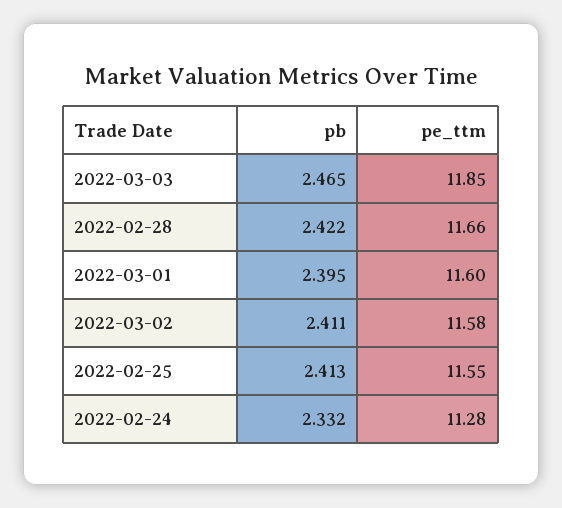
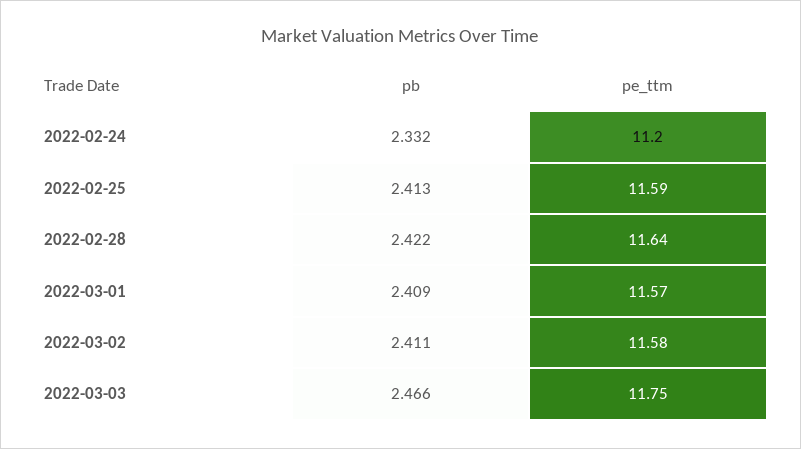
  {
    "pb": {
-     "2022-03-03": 2.465,
+     "2022-03-03": 2.466,
      "2022-02-28": 2.422,
-     "2022-03-01": 2.395,
+     "2022-03-01": 2.409,
      "2022-03-02": 2.411,
      "2022-02-25": 2.413,
      "2022-02-24": 2.332
    },
    "pe_ttm": {
-     "2022-03-03": 11.85,
+     "2022-03-03": 11.75,
-     "2022-02-28": 11.66,
+     "2022-02-28": 11.64,
-     "2022-03-01": 11.6,
+     "2022-03-01": 11.57,
      "2022-03-02": 11.58,
-     "2022-02-25": 11.55,
+     "2022-02-25": 11.59,
-     "2022-02-24": 11.28
+     "2022-02-24": 11.2
    }
  }

